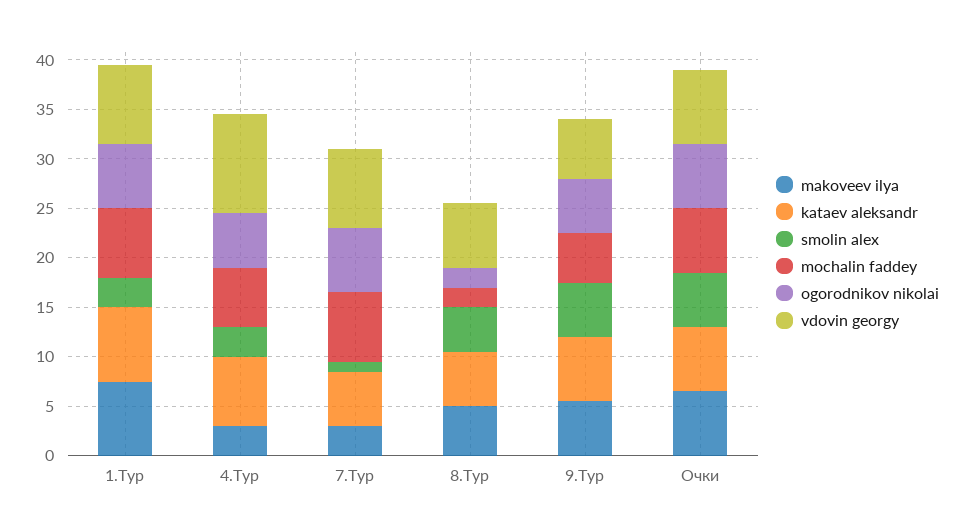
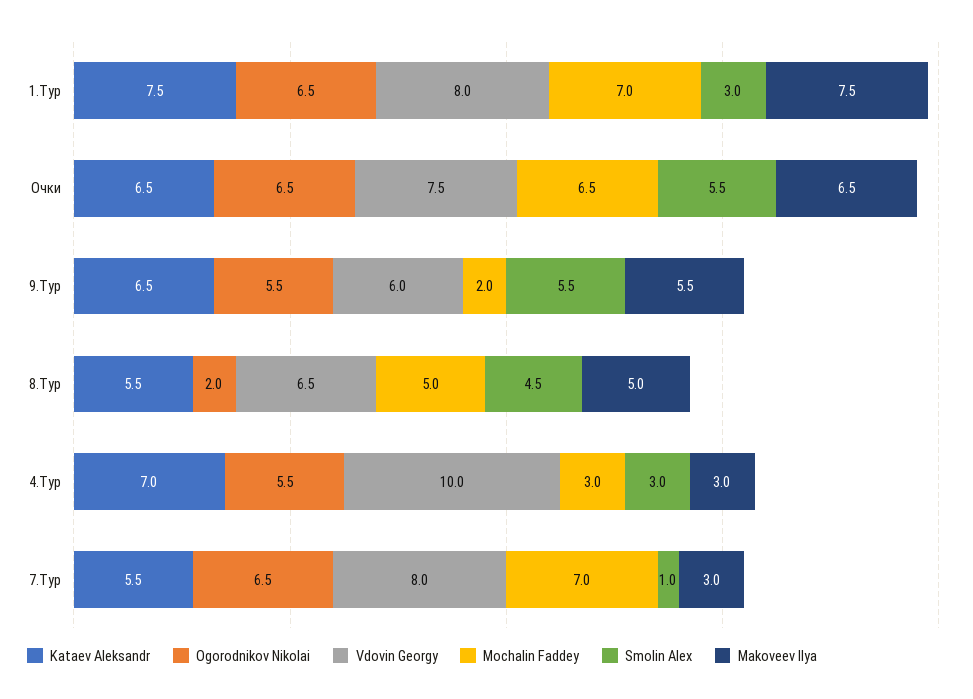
  {
    "makoveev ilya": {
      "1.Тур": 7.5,
      "4.Тур": 3,
      "7.Тур": 3,
      "8.Тур": 5,
      "9.Тур": 5.5,
      "Очки": 6.5
    },
    "kataev aleksandr": {
      "1.Тур": 7.5,
      "4.Тур": 7,
      "7.Тур": 5.5,
      "8.Тур": 5.5,
      "9.Тур": 6.5,
      "Очки": 6.5
    },
    "smolin alex": {
      "1.Тур": 3,
      "4.Тур": 3,
      "7.Тур": 1,
      "8.Тур": 4.5,
      "9.Тур": 5.5,
      "Очки": 5.5
    },
    "mochalin faddey": {
      "1.Тур": 7,
-     "4.Тур": 6,
+     "4.Тур": 3,
      "7.Тур": 7,
-     "8.Тур": 2,
+     "8.Тур": 5,
-     "9.Тур": 5,
+     "9.Тур": 2,
      "Очки": 6.5
    },
    "ogorodnikov nikolai": {
      "1.Тур": 6.5,
      "4.Тур": 5.5,
      "7.Тур": 6.5,
      "8.Тур": 2,
      "9.Тур": 5.5,
      "Очки": 6.5
    },
    "vdovin georgy": {
      "1.Тур": 8,
      "4.Тур": 10,
      "7.Тур": 8,
      "8.Тур": 6.5,
      "9.Тур": 6,
      "Очки": 7.5
    }
  }

